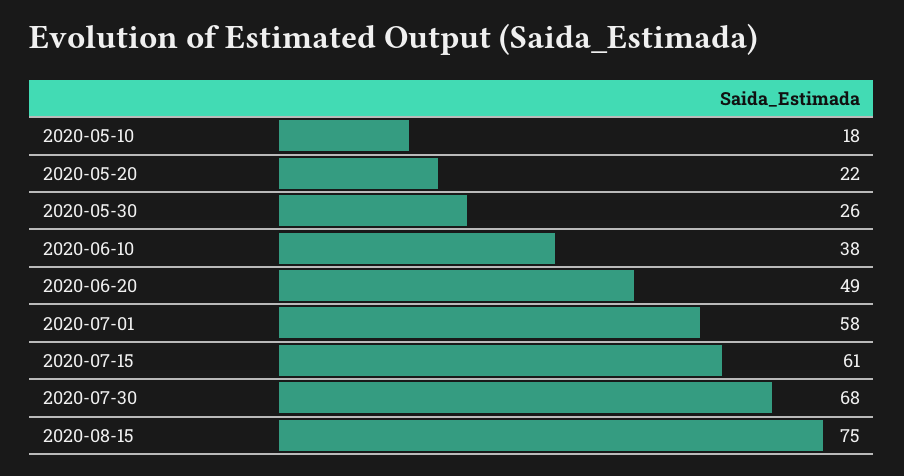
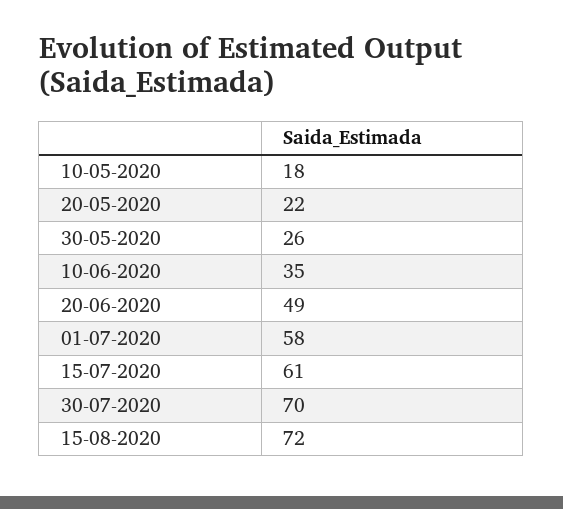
  {
    "2020-05-10": 18,
    "2020-05-20": 22,
    "2020-05-30": 26,
-   "2020-06-10": 38,
+   "2020-06-10": 35,
    "2020-06-20": 49,
    "2020-07-01": 58,
    "2020-07-15": 61,
-   "2020-07-30": 68,
+   "2020-07-30": 70,
-   "2020-08-15": 75
+   "2020-08-15": 72
  }

